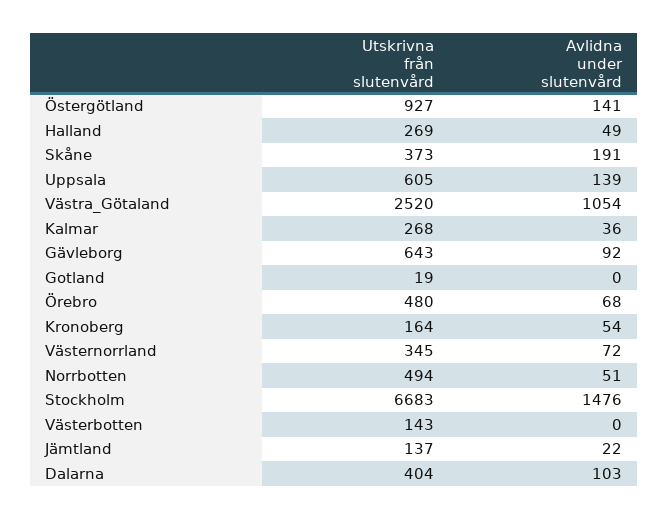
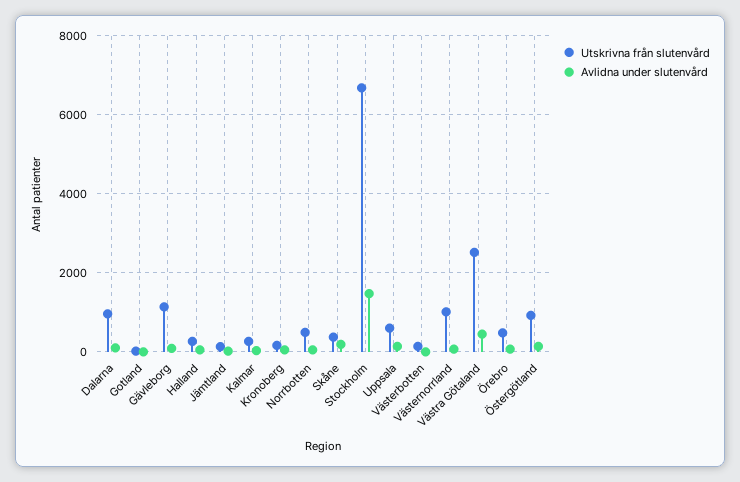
  {
    "Utskrivna från slutenvård": {
      "Östergötland": 927,
      "Halland": 269,
      "Skåne": 373,
      "Uppsala": 605,
      "Västra_Götaland": 2520,
      "Kalmar": 268,
-     "Gävleborg": 643,
+     "Gävleborg": 1200,
      "Gotland": 19,
      "Örebro": 480,
      "Kronoberg": 164,
-     "Västernorrland": 345,
+     "Västernorrland": 1000,
      "Norrbotten": 494,
      "Stockholm": 6683,
      "Västerbotten": 143,
      "Jämtland": 137,
-     "Dalarna": 404
+     "Dalarna": 1000
    },
    "Avlidna under slutenvård": {
      "Östergötland": 141,
      "Halland": 49,
      "Skåne": 191,
      "Uppsala": 139,
-     "Västra_Götaland": 1054,
+     "Västra_Götaland": 400,
      "Kalmar": 36,
      "Gävleborg": 92,
      "Gotland": 0,
      "Örebro": 68,
      "Kronoberg": 54,
      "Västernorrland": 72,
      "Norrbotten": 51,
      "Stockholm": 1476,
      "Västerbotten": 0,
      "Jämtland": 22,
      "Dalarna": 103
    }
  }

